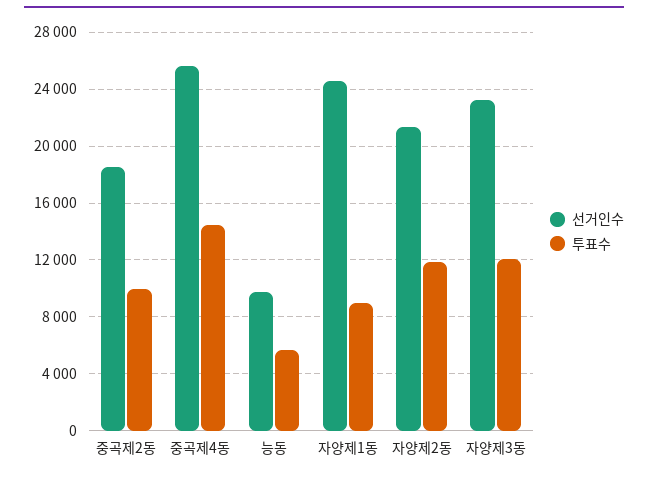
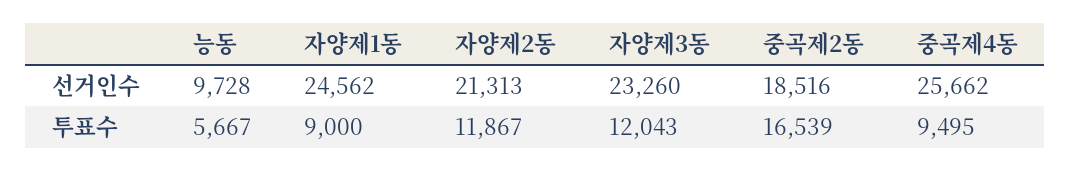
  {
    "선거인수": {
      "중곡제2동": 18516,
      "중곡제4동": 25662,
      "능동": 9728,
      "자양제1동": 24562,
      "자양제2동": 21313,
      "자양제3동": 23260
    },
    "투표수": {
-     "중곡제2동": 10000,
+     "중곡제2동": 16539,
-     "중곡제4동": 14500,
+     "중곡제4동": 9495,
      "능동": 5667,
      "자양제1동": 9000,
      "자양제2동": 11867,
      "자양제3동": 12043
    }
  }

